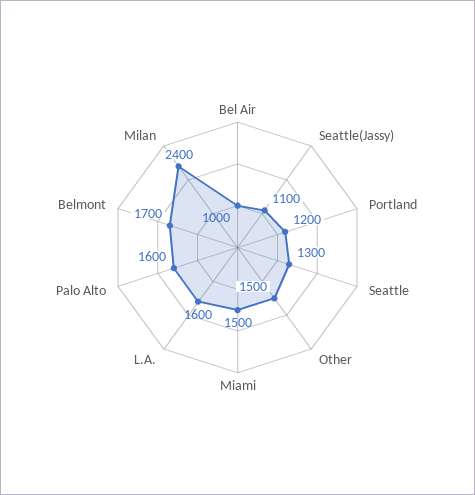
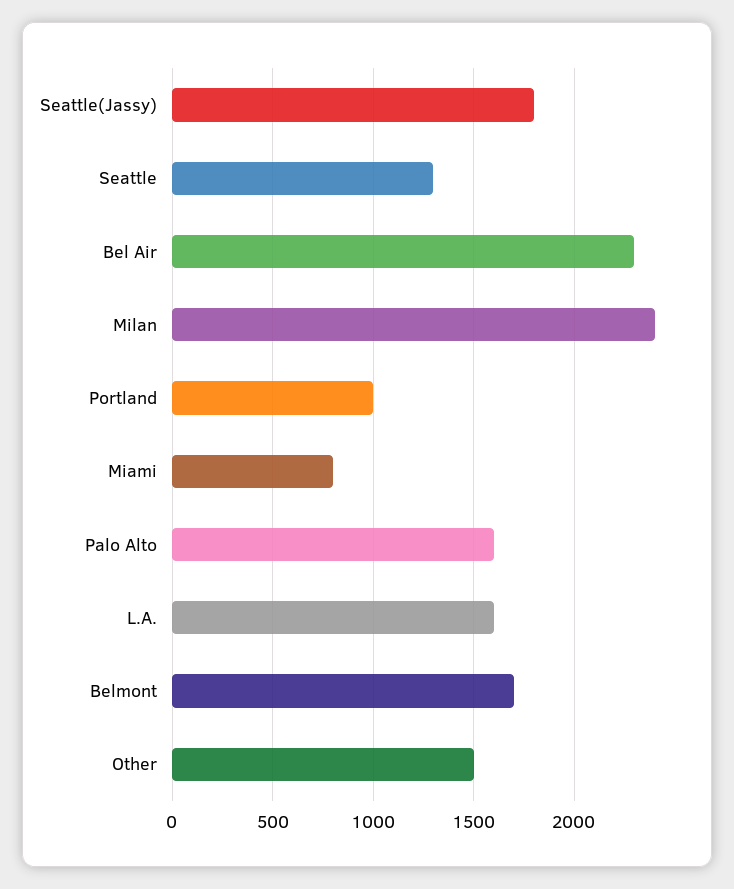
  {
-   "Bel Air": 1000,
+   "Bel Air": 2300,
-   "Seattle(Jassy)": 1100,
+   "Seattle(Jassy)": 1800,
-   "Portland": 1200,
+   "Portland": 1000,
    "Seattle": 1300,
    "Other": 1500,
-   "Miami": 1500,
+   "Miami": 800,
    "L.A.": 1600,
    "Palo Alto": 1600,
    "Belmont": 1700,
    "Milan": 2400
  }

